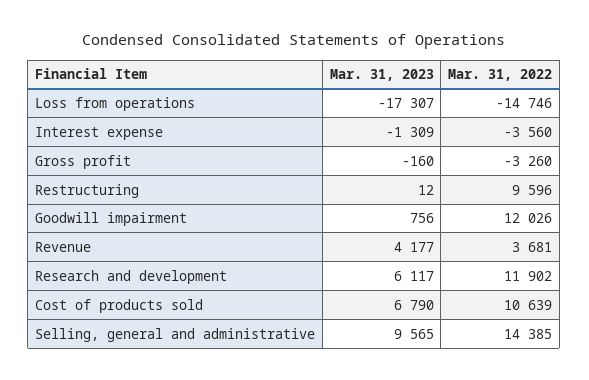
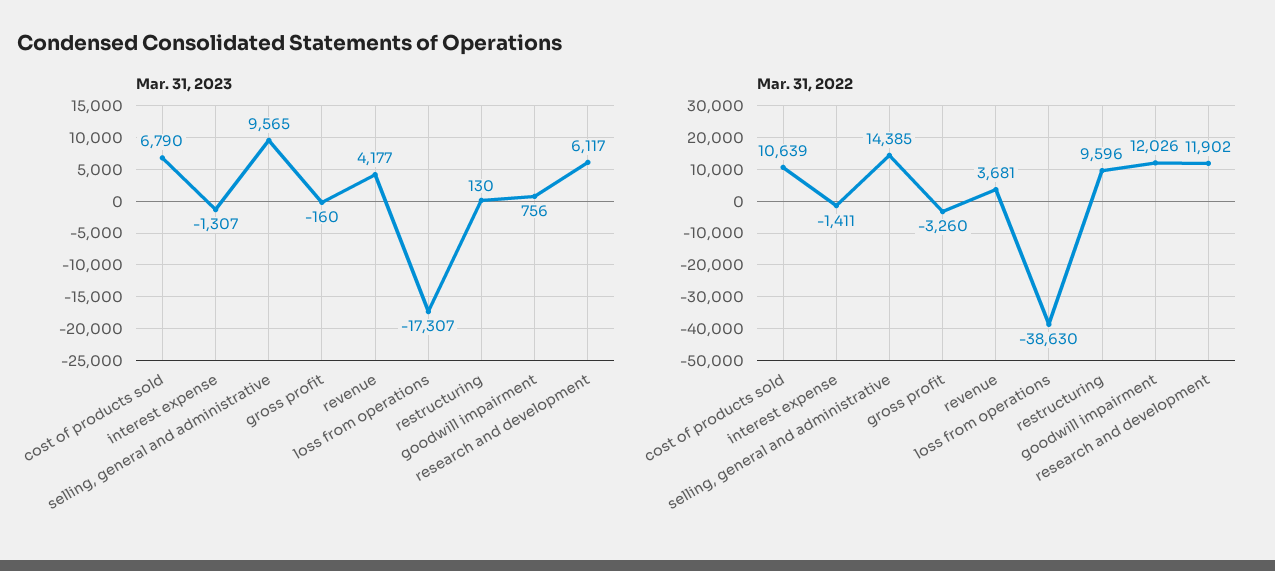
  {
    "Mar. 31, 2023": {
      "Loss from operations": -17307,
-     "Interest expense": -1309,
+     "Interest expense": -1307,
      "Gross profit": -160,
-     "Restructuring": 12,
+     "Restructuring": 130,
      "Goodwill impairment": 756,
      "Revenue": 4177,
      "Research and development": 6117,
      "Cost of products sold": 6790,
      "Selling, general and administrative": 9565
    },
    "Mar. 31, 2022": {
-     "Loss from operations": -14746,
+     "Loss from operations": -38630,
-     "Interest expense": -3560,
+     "Interest expense": -1411,
      "Gross profit": -3260,
      "Restructuring": 9596,
      "Goodwill impairment": 12026,
      "Revenue": 3681,
      "Research and development": 11902,
      "Cost of products sold": 10639,
      "Selling, general and administrative": 14385
    }
  }

